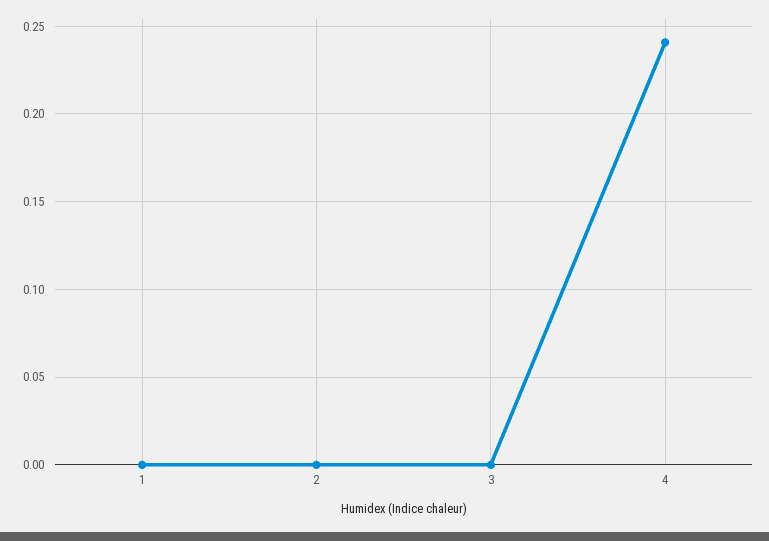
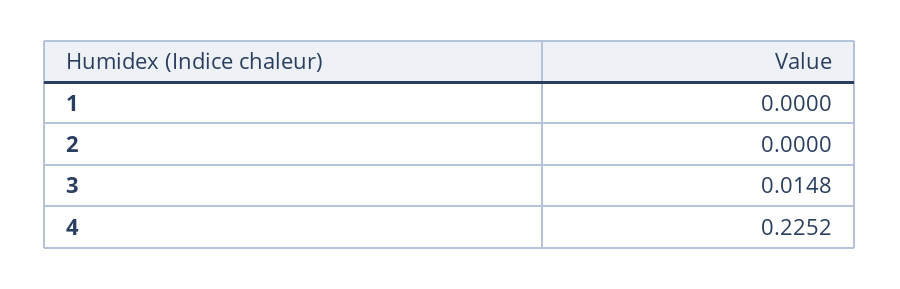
  {
    "1": 0,
    "2": 0,
-   "3": 0,
+   "3": 0.0148,
-   "4": 0.24
+   "4": 0.2252
  }

